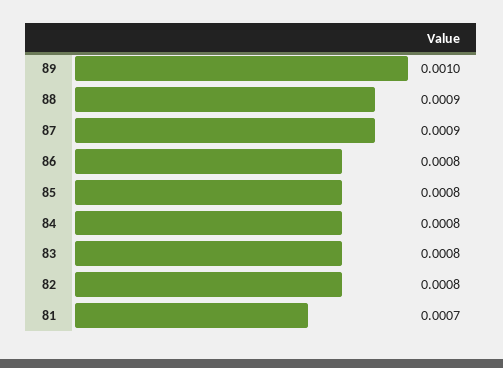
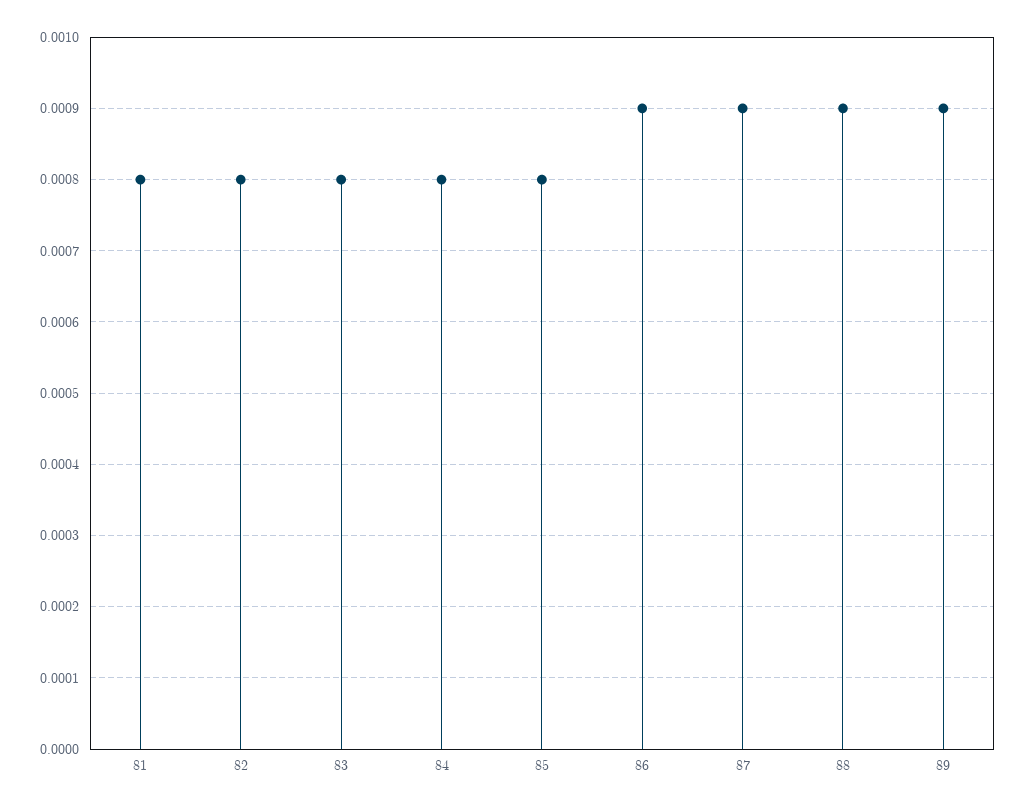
  {
-   "89": 0.001,
+   "89": 0.0009,
    "88": 0.0009,
    "87": 0.0009,
-   "86": 0.0008,
+   "86": 0.0009,
    "85": 0.0008,
    "84": 0.0008,
    "83": 0.0008,
    "82": 0.0008,
-   "81": 0.0007
+   "81": 0.0008
  }

